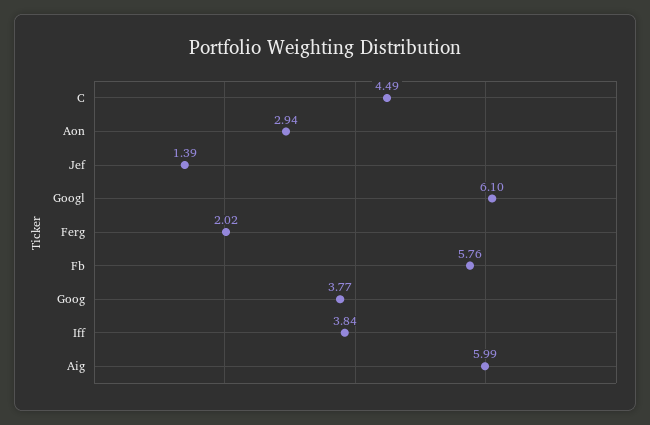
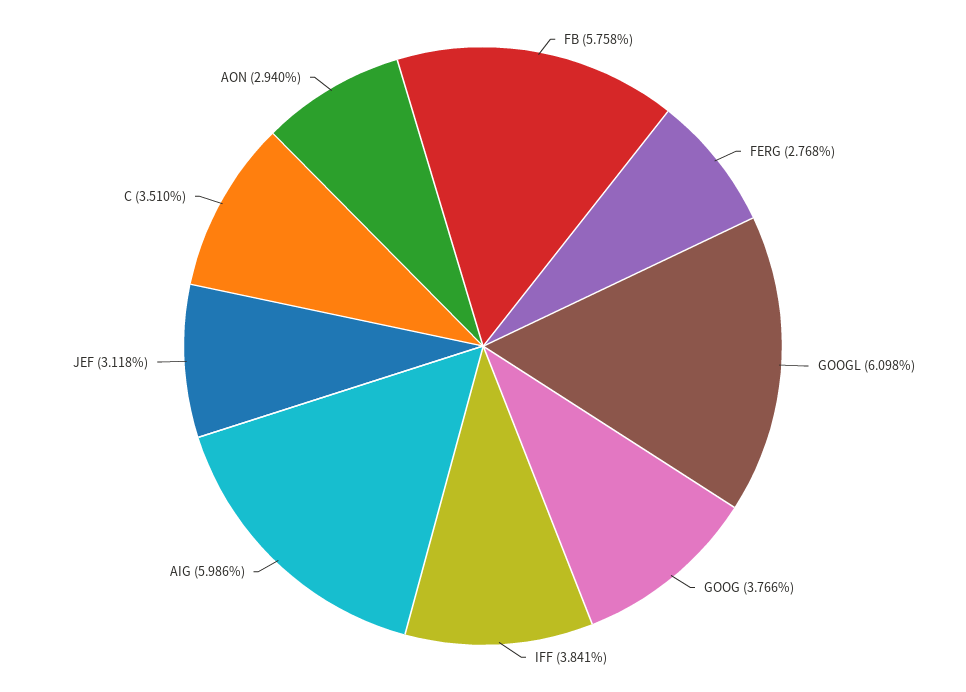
  {
-   "C": 4.49,
+   "C": 3.51,
    "Aon": 2.94,
-   "Jef": 1.39,
+   "Jef": 3.118,
    "Googl": 6.098,
-   "Ferg": 2.02,
+   "Ferg": 2.768,
    "Fb": 5.758,
    "Goog": 3.766,
    "Iff": 3.841,
    "Aig": 5.986
  }

